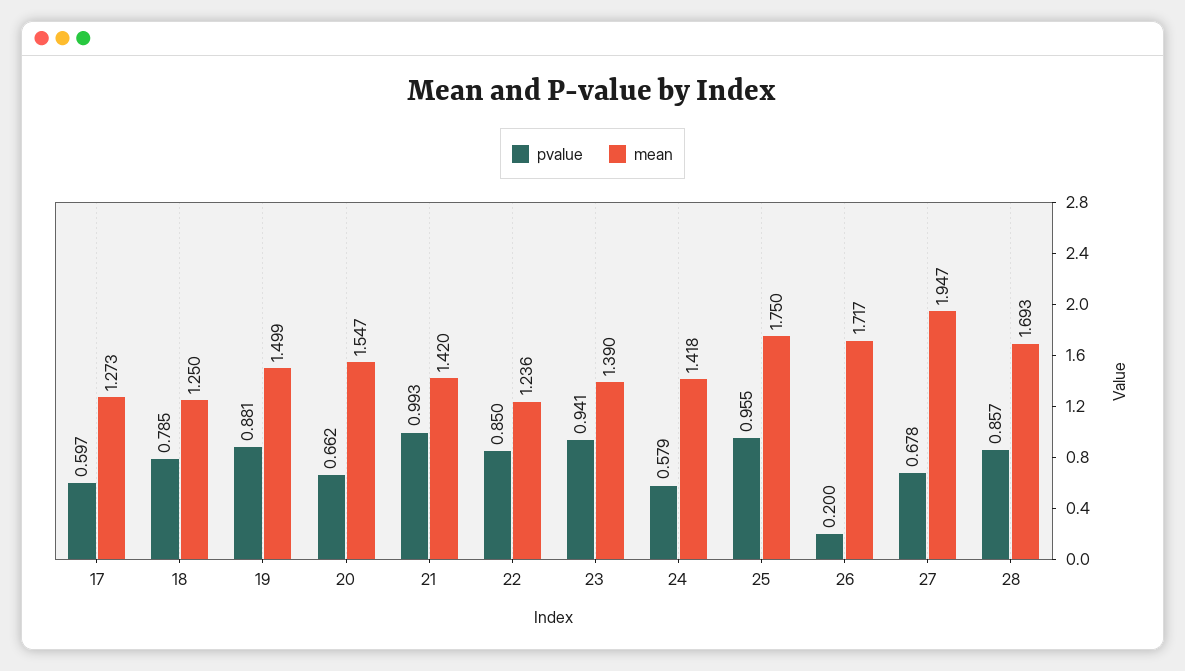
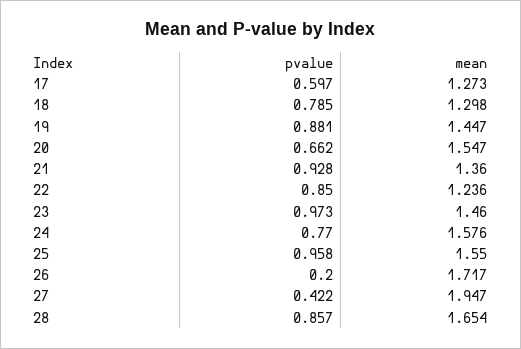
  {
    "pvalue": {
      "17": 0.597,
      "18": 0.785,
      "19": 0.881,
      "20": 0.662,
-     "21": 0.993,
+     "21": 0.928,
      "22": 0.85,
-     "23": 0.941,
+     "23": 0.973,
-     "24": 0.579,
+     "24": 0.77,
-     "25": 0.955,
+     "25": 0.958,
      "26": 0.2,
-     "27": 0.678,
+     "27": 0.422,
      "28": 0.857
    },
    "mean": {
      "17": 1.273,
-     "18": 1.25,
+     "18": 1.298,
-     "19": 1.499,
+     "19": 1.447,
      "20": 1.547,
-     "21": 1.42,
+     "21": 1.36,
      "22": 1.236,
-     "23": 1.39,
+     "23": 1.46,
-     "24": 1.418,
+     "24": 1.576,
-     "25": 1.75,
+     "25": 1.55,
      "26": 1.717,
      "27": 1.947,
-     "28": 1.693
+     "28": 1.654
    }
  }

